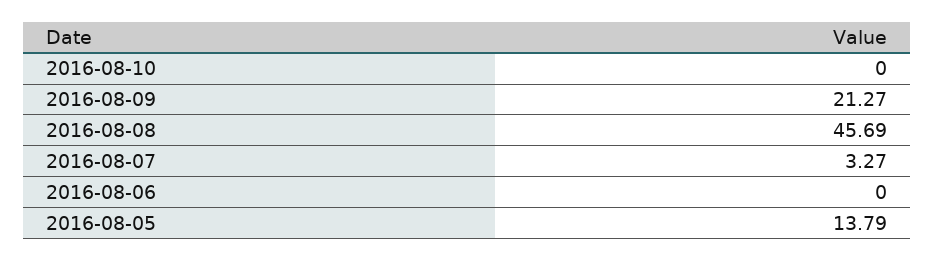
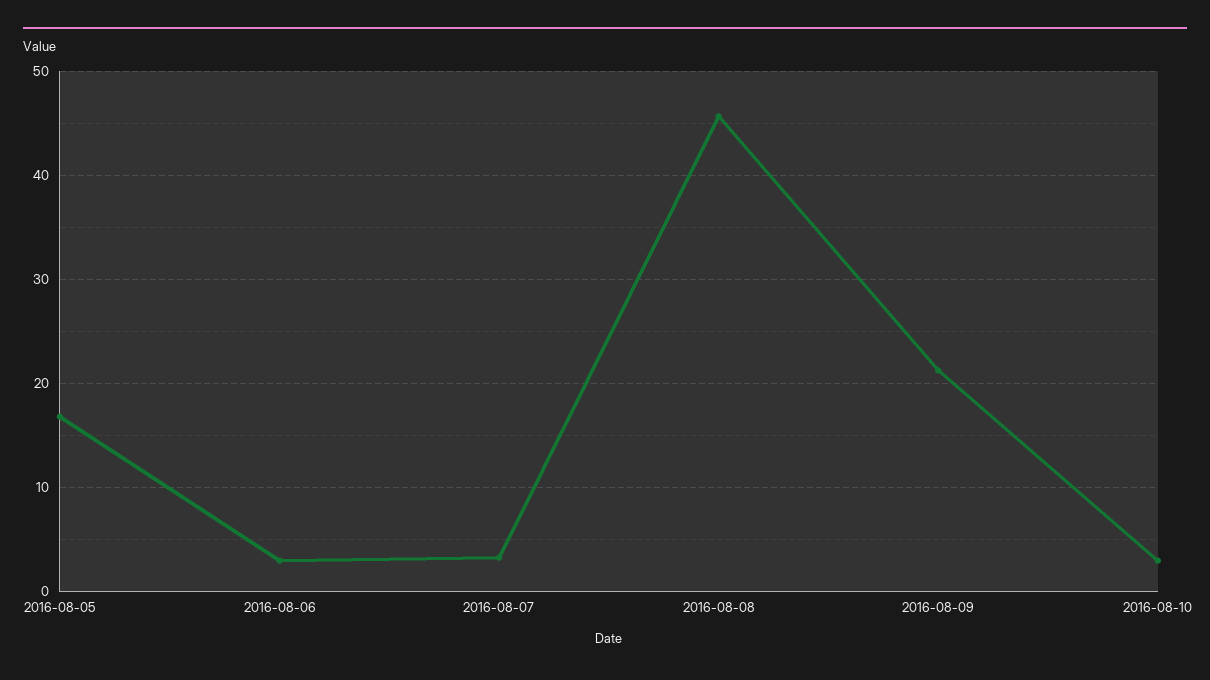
  {
-   "2016-08-10": 0,
+   "2016-08-10": 3,
    "2016-08-09": 21.27,
    "2016-08-08": 45.69,
    "2016-08-07": 3.27,
-   "2016-08-06": 0,
+   "2016-08-06": 3,
-   "2016-08-05": 13.79
+   "2016-08-05": 17
  }

